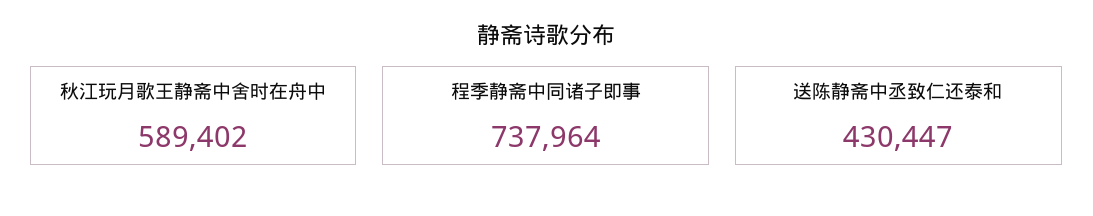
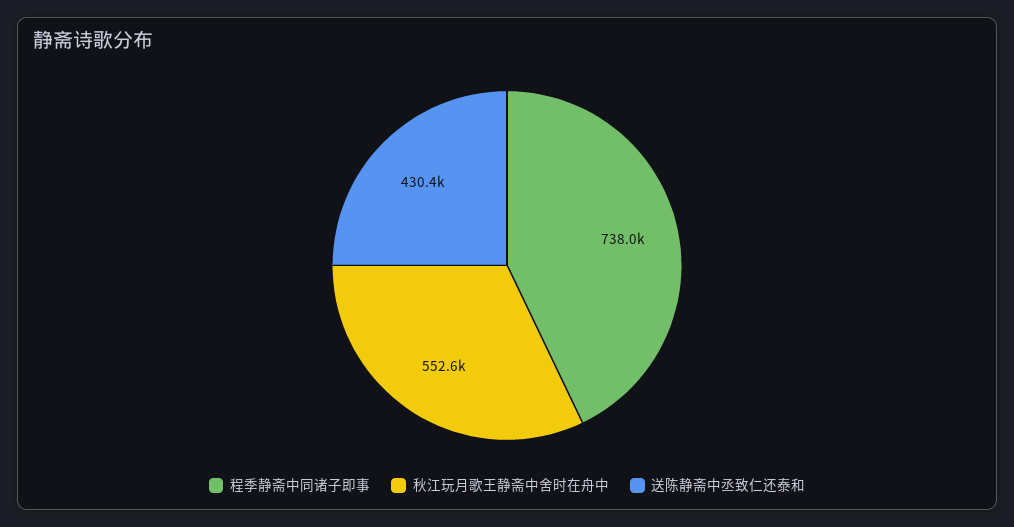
  {
-   "秋江玩月歌王静斋中舍时在舟中": 589402,
+   "秋江玩月歌王静斋中舍时在舟中": 552600,
    "程季静斋中同诸子即事": 737964,
    "送陈静斋中丞致仁还泰和": 430447
  }

